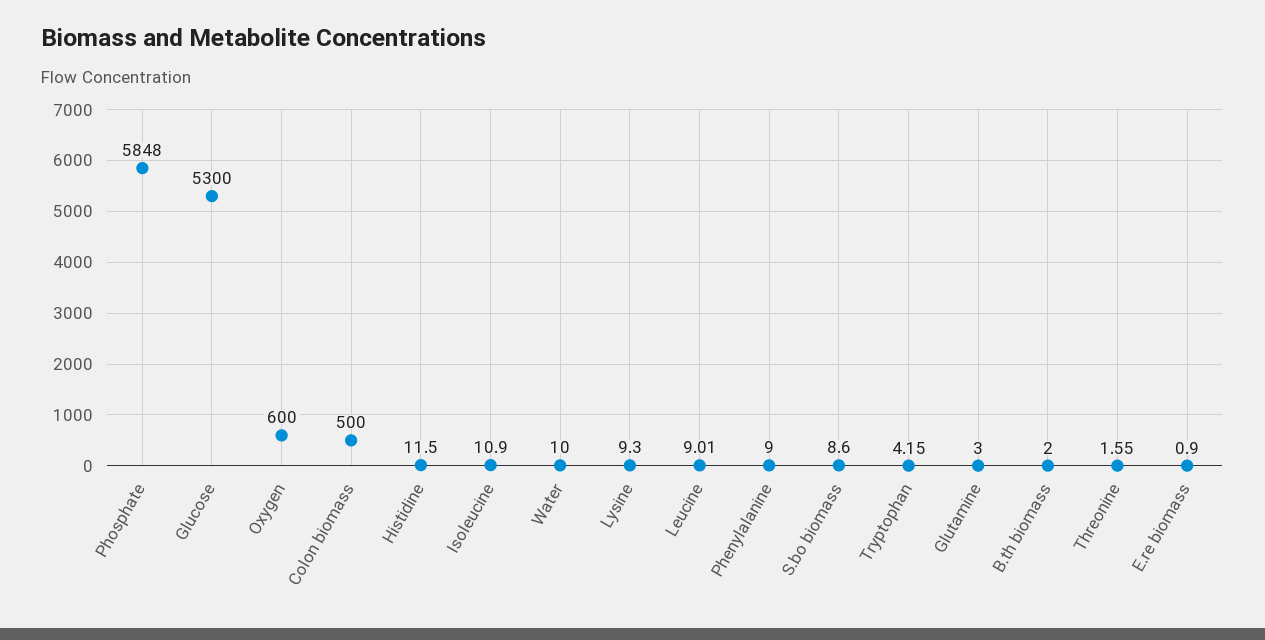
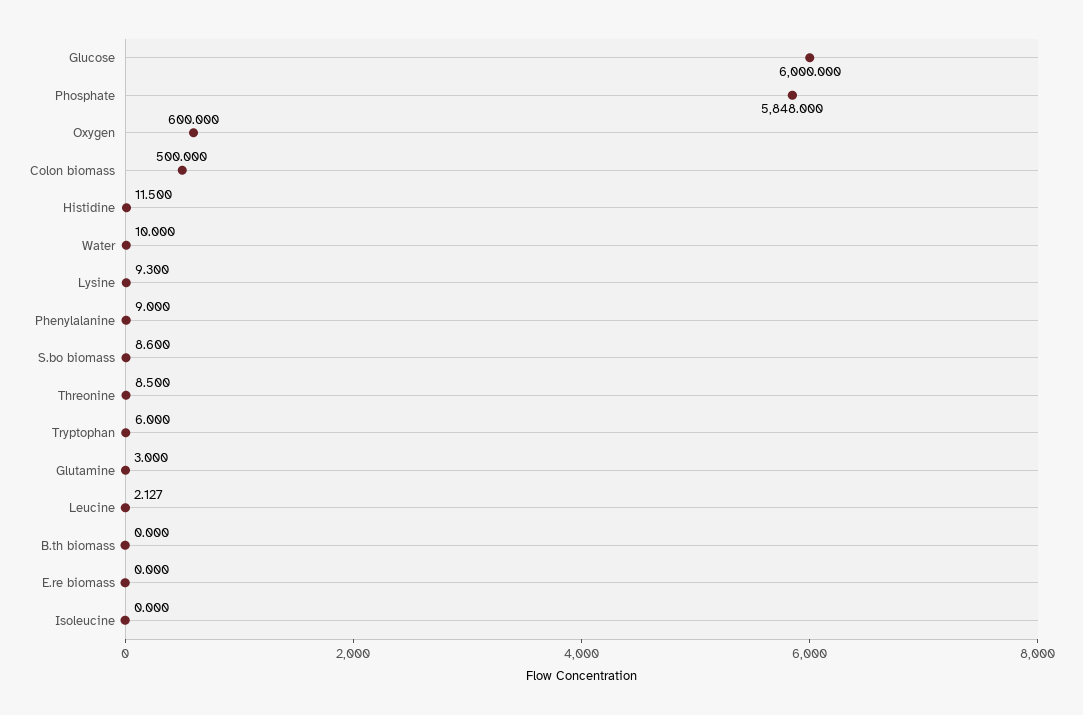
  {
    "Phosphate": 5848,
-   "Glucose": 5300,
+   "Glucose": 6000,
    "Oxygen": 600,
    "Colon biomass": 500,
    "Histidine": 11.5,
-   "Isoleucine": 10.9,
+   "Isoleucine": 0,
    "Water": 10,
    "Lysine": 9.3,
-   "Leucine": 9.01,
+   "Leucine": 2.127,
    "Phenylalanine": 9,
    "S.bo biomass": 8.6,
-   "Tryptophan": 4.15,
+   "Tryptophan": 6,
    "Glutamine": 3,
-   "B.th biomass": 2,
+   "B.th biomass": 0,
-   "Threonine": 1.55,
+   "Threonine": 8.5,
-   "E.re biomass": 0.9
+   "E.re biomass": 0
  }

